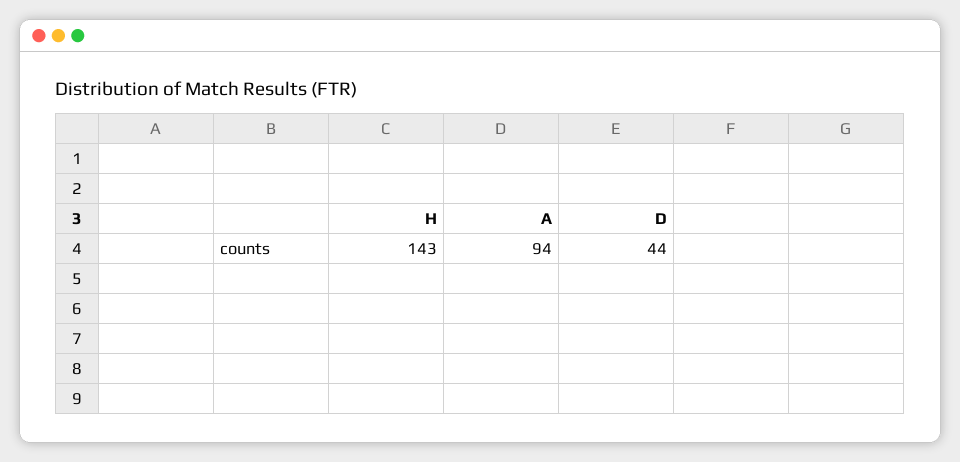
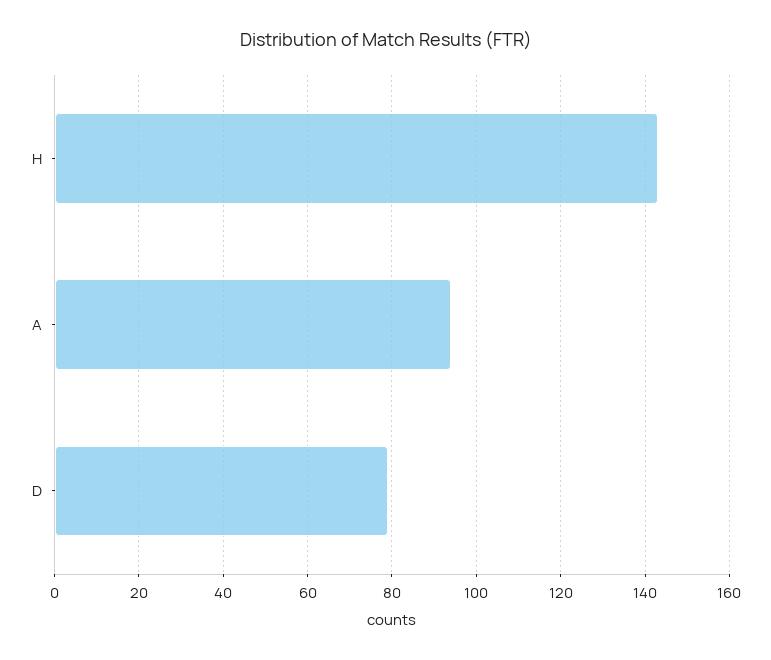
  {
    "H": 143,
    "A": 94,
-   "D": 44
+   "D": 80
  }

